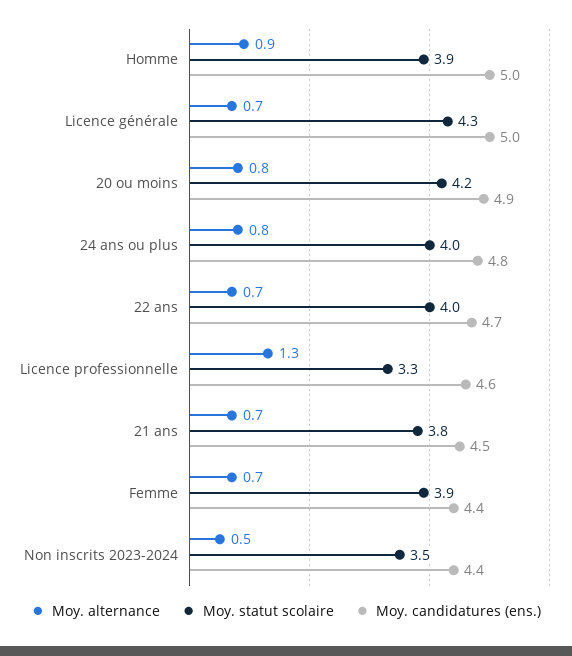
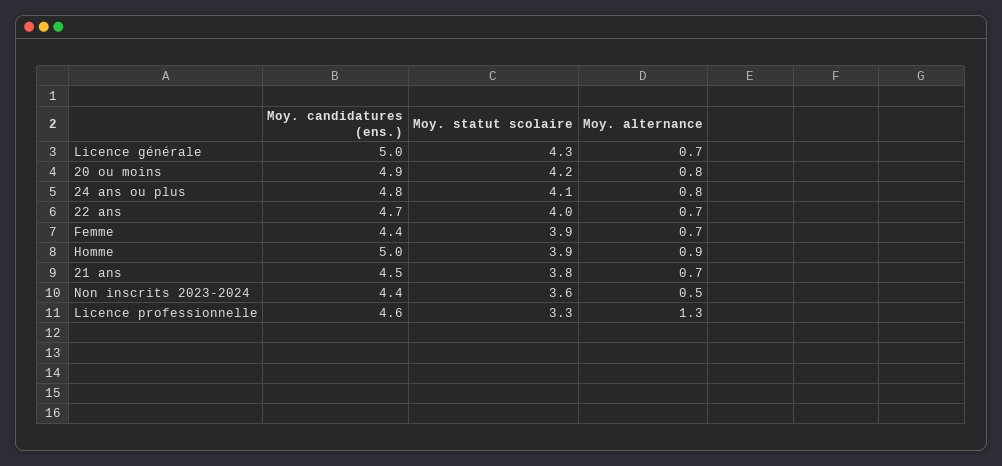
  {
    "Moy. alternance": {
      "Homme": 0.9,
      "Licence générale": 0.7,
      "20 ou moins": 0.8,
      "24 ans ou plus": 0.8,
      "22 ans": 0.7,
      "Licence professionnelle": 1.3,
      "21 ans": 0.7,
      "Femme": 0.7,
      "Non inscrits 2023-2024": 0.5
    },
    "Moy. statut scolaire": {
      "Homme": 3.9,
      "Licence générale": 4.3,
      "20 ou moins": 4.2,
-     "24 ans ou plus": 4,
+     "24 ans ou plus": 4.1,
      "22 ans": 4,
      "Licence professionnelle": 3.3,
      "21 ans": 3.8,
      "Femme": 3.9,
-     "Non inscrits 2023-2024": 3.5
+     "Non inscrits 2023-2024": 3.6
    },
    "Moy. candidatures (ens.)": {
      "Homme": 5,
      "Licence générale": 5,
      "20 ou moins": 4.9,
      "24 ans ou plus": 4.8,
      "22 ans": 4.7,
      "Licence professionnelle": 4.6,
      "21 ans": 4.5,
      "Femme": 4.4,
      "Non inscrits 2023-2024": 4.4
    }
  }

